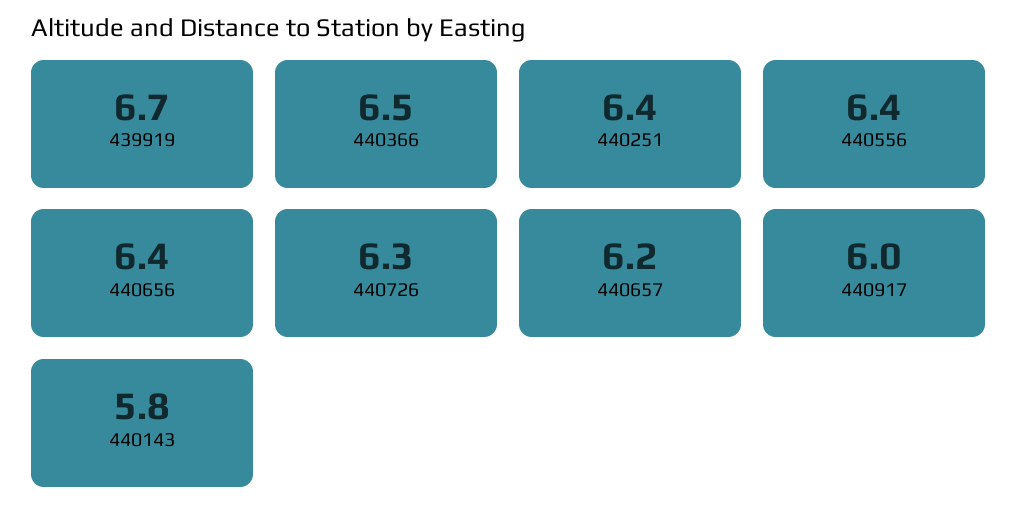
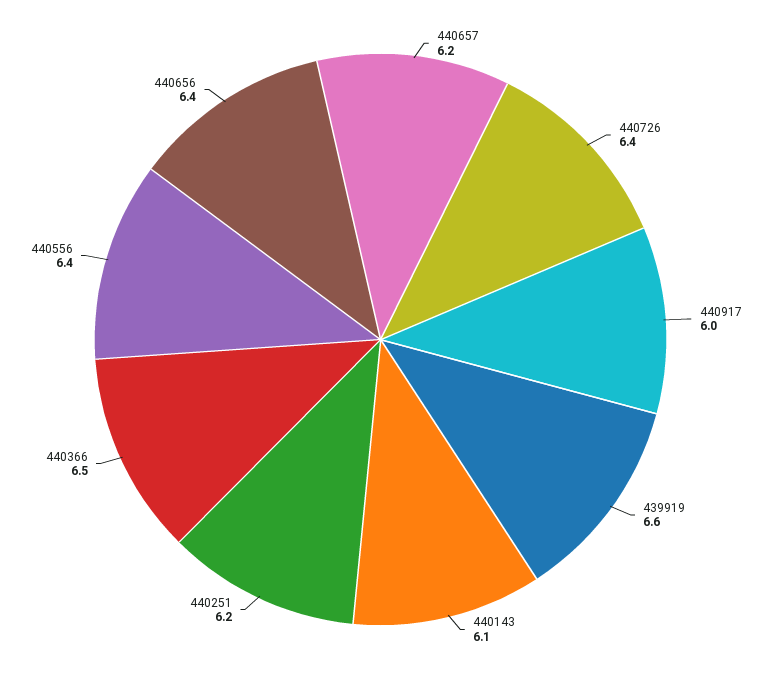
  {
-   "439919": 6.7,
+   "439919": 6.6,
    "440366": 6.5,
-   "440251": 6.4,
+   "440251": 6.2,
    "440556": 6.4,
    "440656": 6.4,
-   "440726": 6.3,
+   "440726": 6.4,
    "440657": 6.2,
    "440917": 6,
-   "440143": 5.8
+   "440143": 6.1
  }

